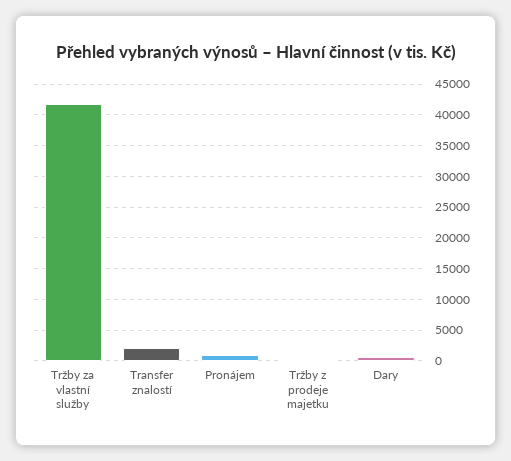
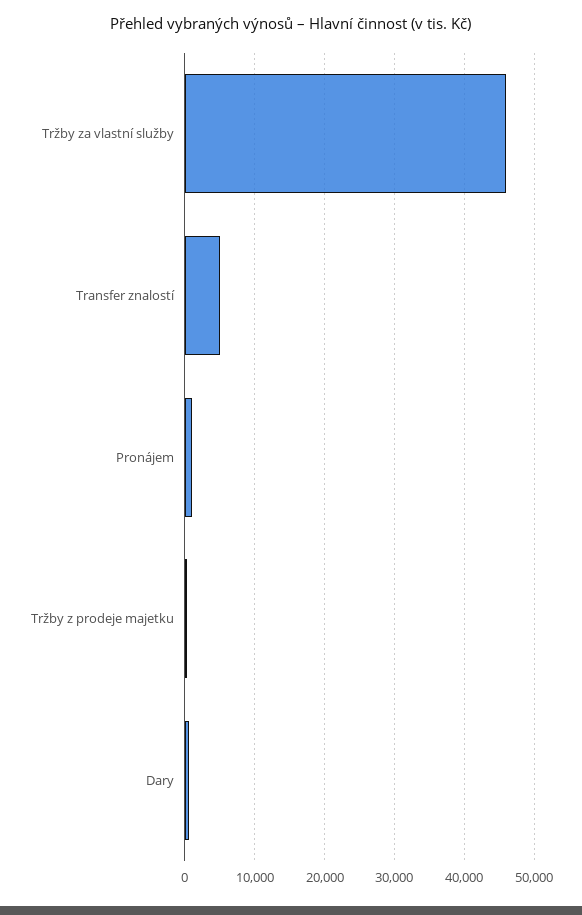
  {
-   "Tržby za vlastní služby": 42000,
+   "Tržby za vlastní služby": 46000,
-   "Transfer znalostí": 2000,
+   "Transfer znalostí": 5000,
    "Pronájem": 1000,
    "Tržby z prodeje majetku": 0,
    "Dary": 1000
  }

